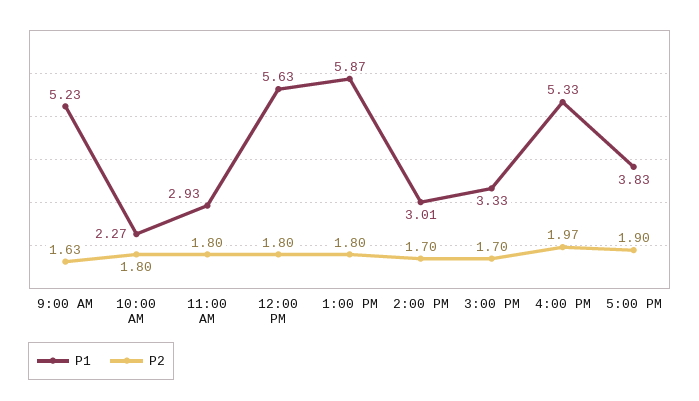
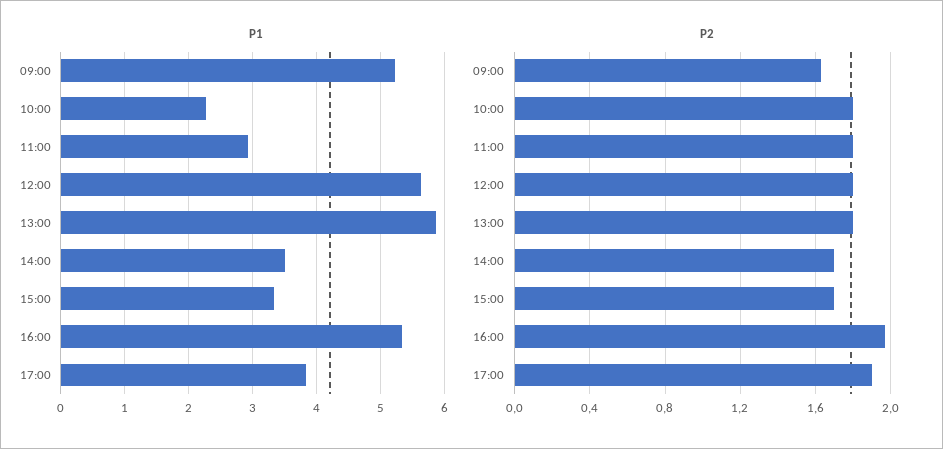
  {
    "P1": {
      "9:00 AM": 5.23,
      "10:00 AM": 2.27,
      "11:00 AM": 2.93,
      "12:00 PM": 5.63,
      "1:00 PM": 5.87,
-     "2:00 PM": 3.01,
+     "2:00 PM": 3.5,
      "3:00 PM": 3.33,
      "4:00 PM": 5.33,
      "5:00 PM": 3.83
    },
    "P2": {
      "9:00 AM": 1.63,
      "10:00 AM": 1.8,
      "11:00 AM": 1.8,
      "12:00 PM": 1.8,
      "1:00 PM": 1.8,
      "2:00 PM": 1.7,
      "3:00 PM": 1.7,
      "4:00 PM": 1.97,
      "5:00 PM": 1.9
    }
  }

